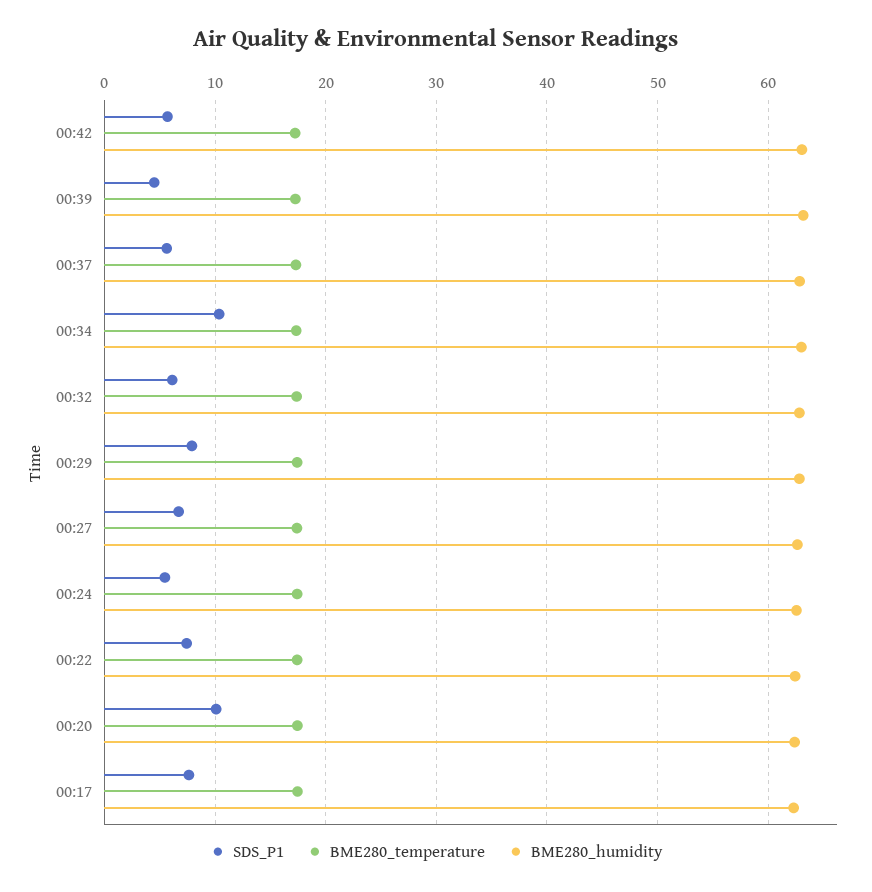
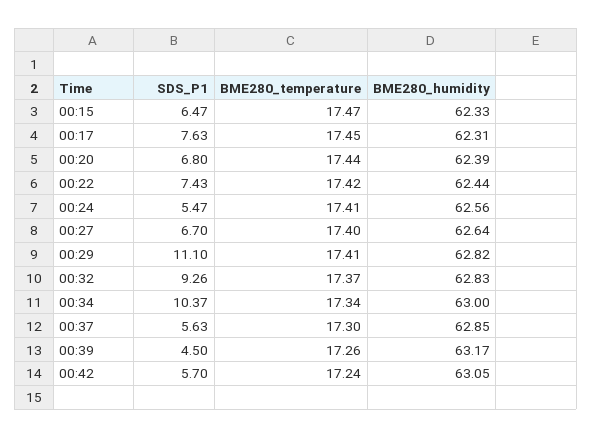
  {
    "SDS_P1": {
      "00:42": 5.7,
      "00:39": 4.5,
      "00:37": 5.63,
      "00:34": 10.37,
-     "00:32": 6,
+     "00:32": 9.26,
-     "00:29": 8,
+     "00:29": 11.1,
      "00:27": 6.7,
      "00:24": 5.47,
      "00:22": 7.43,
-     "00:20": 10,
+     "00:20": 6.8,
-     "00:17": 7.63
+     "00:17": 7.63,
+     "00:15": 6.47
    },
    "BME280_temperature": {
      "00:42": 17.24,
      "00:39": 17.26,
      "00:37": 17.3,
      "00:34": 17.34,
      "00:32": 17.37,
      "00:29": 17.41,
      "00:27": 17.4,
      "00:24": 17.41,
      "00:22": 17.42,
      "00:20": 17.44,
-     "00:17": 17.45
+     "00:17": 17.45,
+     "00:15": 17.47
    },
    "BME280_humidity": {
      "00:42": 63.05,
      "00:39": 63.17,
      "00:37": 62.85,
      "00:34": 63,
      "00:32": 62.83,
      "00:29": 62.82,
      "00:27": 62.64,
      "00:24": 62.56,
      "00:22": 62.44,
      "00:20": 62.39,
-     "00:17": 62.31
+     "00:17": 62.31,
+     "00:15": 62.33
    }
  }

